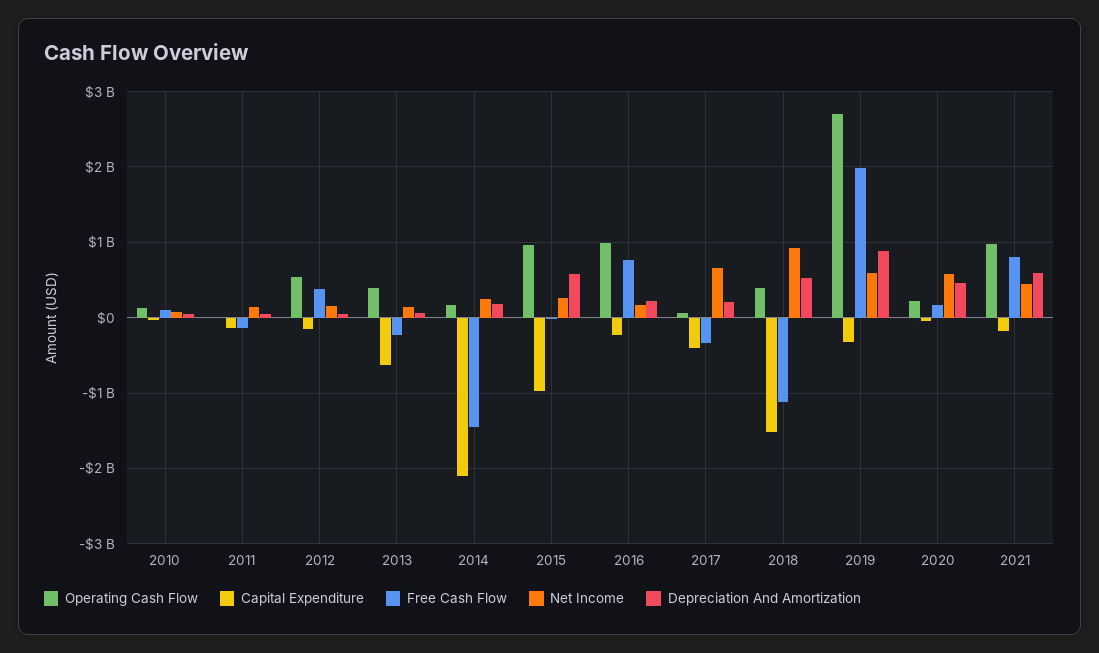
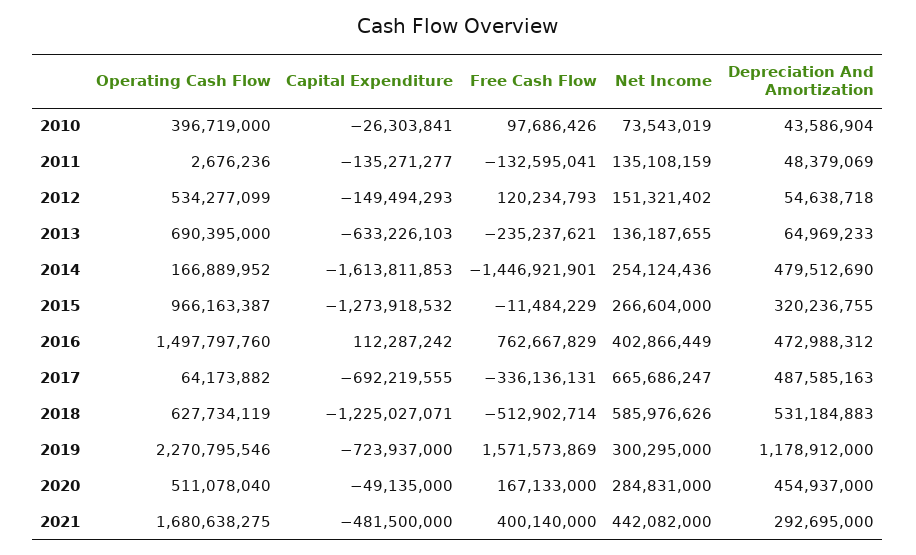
  {
    "Operating Cash Flow": {
-     "2010": 100000000,
+     "2010": 396719000,
      "2011": 2676236,
      "2012": 534277099,
-     "2013": 400000000,
+     "2013": 690395000,
      "2014": 166889952,
      "2015": 966163387,
-     "2016": 1000000000,
+     "2016": 1497797760,
      "2017": 64173882,
-     "2018": 400000000,
+     "2018": 627734119,
-     "2019": 2700000000,
+     "2019": 2270795546,
-     "2020": 200000000,
+     "2020": 511078040,
-     "2021": 1000000000
+     "2021": 1680638275
    },
    "Capital Expenditure": {
      "2010": -26303841,
      "2011": -135271277,
      "2012": -149494293,
      "2013": -633226103,
-     "2014": -2100000000,
+     "2014": -1613811853,
-     "2015": -1000000000,
+     "2015": -1273918532,
-     "2016": -200000000,
+     "2016": 112287242,
-     "2017": -400000000,
+     "2017": -692219555,
-     "2018": -1500000000,
+     "2018": -1225027071,
-     "2019": -300000000,
+     "2019": -723937000,
      "2020": -49135000,
-     "2021": -200000000
+     "2021": -481500000
    },
    "Free Cash Flow": {
      "2010": 97686426,
      "2011": -132595041,
-     "2012": 400000000,
+     "2012": 120234793,
      "2013": -235237621,
      "2014": -1446921901,
      "2015": -11484229,
      "2016": 762667829,
      "2017": -336136131,
-     "2018": -1100000000,
+     "2018": -512902714,
-     "2019": 2000000000,
+     "2019": 1571573869,
      "2020": 167133000,
-     "2021": 800000000
+     "2021": 400140000
    },
    "Net Income": {
      "2010": 73543019,
      "2011": 135108159,
      "2012": 151321402,
      "2013": 136187655,
      "2014": 254124436,
      "2015": 266604000,
-     "2016": 200000000,
+     "2016": 402866449,
      "2017": 665686247,
-     "2018": 900000000,
+     "2018": 585976626,
-     "2019": 600000000,
+     "2019": 300295000,
-     "2020": 600000000,
+     "2020": 284831000,
      "2021": 442082000
    },
    "Depreciation And Amortization": {
      "2010": 43586904,
      "2011": 48379069,
      "2012": 54638718,
      "2013": 64969233,
-     "2014": 200000000,
+     "2014": 479512690,
-     "2015": 600000000,
+     "2015": 320236755,
-     "2016": 200000000,
+     "2016": 472988312,
-     "2017": 200000000,
+     "2017": 487585163,
      "2018": 531184883,
-     "2019": 900000000,
+     "2019": 1178912000,
      "2020": 454937000,
-     "2021": 600000000
+     "2021": 292695000
    }
  }

